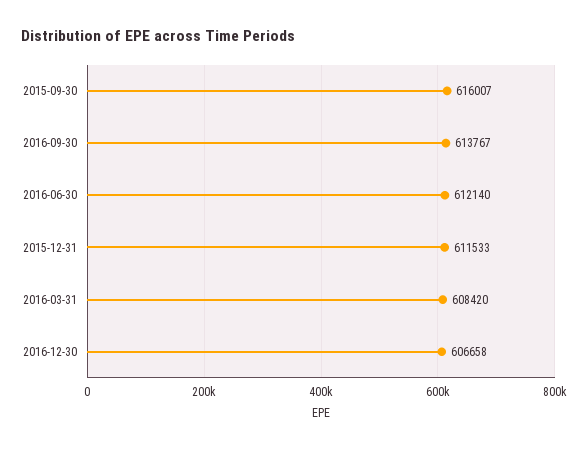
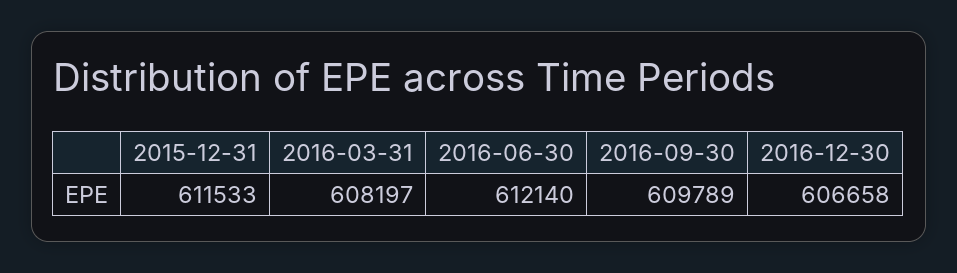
  {
-   "2015-09-30": 616007,
-   "2016-09-30": 613767,
+   "2016-09-30": 609789,
    "2016-06-30": 612140,
    "2015-12-31": 611533,
-   "2016-03-31": 608420,
+   "2016-03-31": 608197,
    "2016-12-30": 606658
  }

